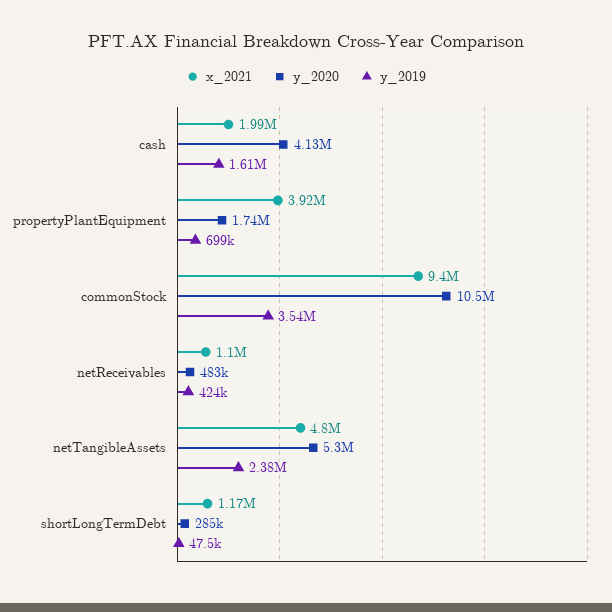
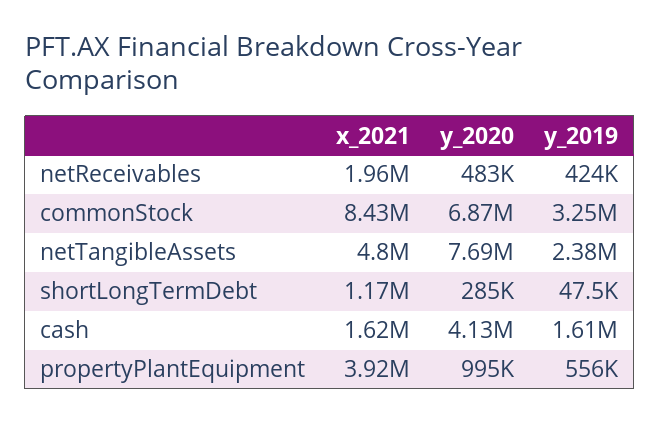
  {
    "x_2021": {
-     "cash": 1990000,
+     "cash": 1620000,
      "propertyPlantEquipment": 3920000,
-     "commonStock": 9400000,
+     "commonStock": 8430000,
-     "netReceivables": 1100000,
+     "netReceivables": 1960000,
      "netTangibleAssets": 4800000,
      "shortLongTermDebt": 1170000
    },
    "y_2020": {
      "cash": 4130000,
-     "propertyPlantEquipment": 1740000,
+     "propertyPlantEquipment": 995000,
-     "commonStock": 10500000,
+     "commonStock": 6870000,
      "netReceivables": 483000,
-     "netTangibleAssets": 5300000,
+     "netTangibleAssets": 7690000,
      "shortLongTermDebt": 285000
    },
    "y_2019": {
      "cash": 1610000,
-     "propertyPlantEquipment": 699000,
+     "propertyPlantEquipment": 556000,
-     "commonStock": 3540000,
+     "commonStock": 3250000,
      "netReceivables": 424000,
      "netTangibleAssets": 2380000,
      "shortLongTermDebt": 47500
    }
  }

